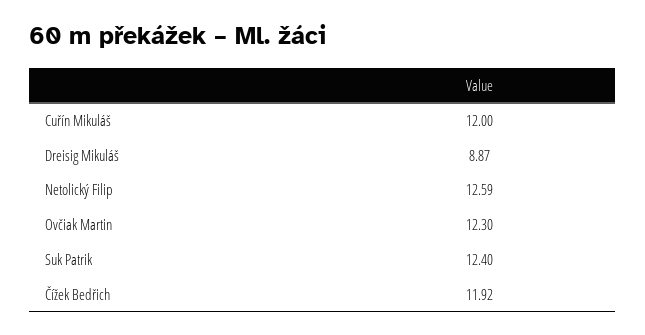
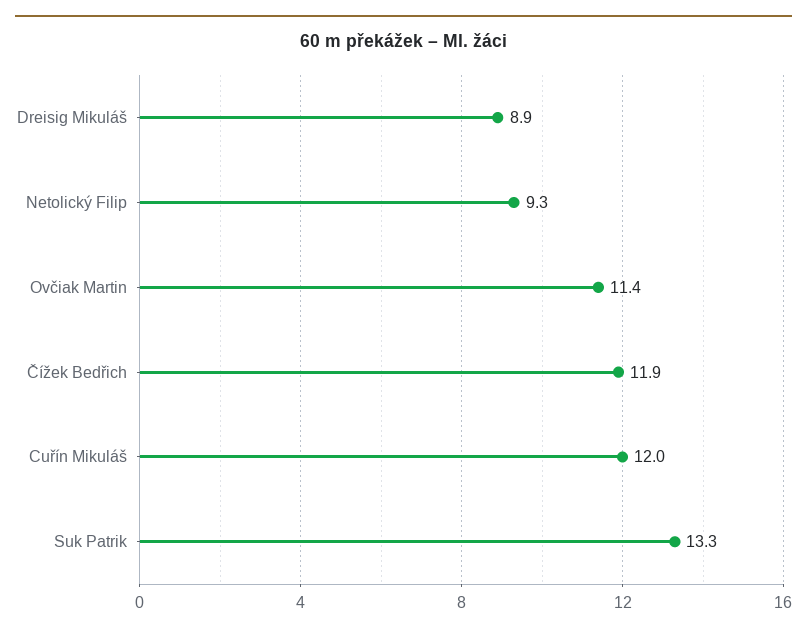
  {
    "Cuřín Mikuláš": 12,
    "Dreisig Mikuláš": 8.87,
-   "Netolický Filip": 12.59,
+   "Netolický Filip": 9.3,
-   "Ovčiak Martin": 12.3,
+   "Ovčiak Martin": 11.4,
-   "Suk Patrik": 12.4,
+   "Suk Patrik": 13.3,
    "Čížek Bedřich": 11.92
  }

